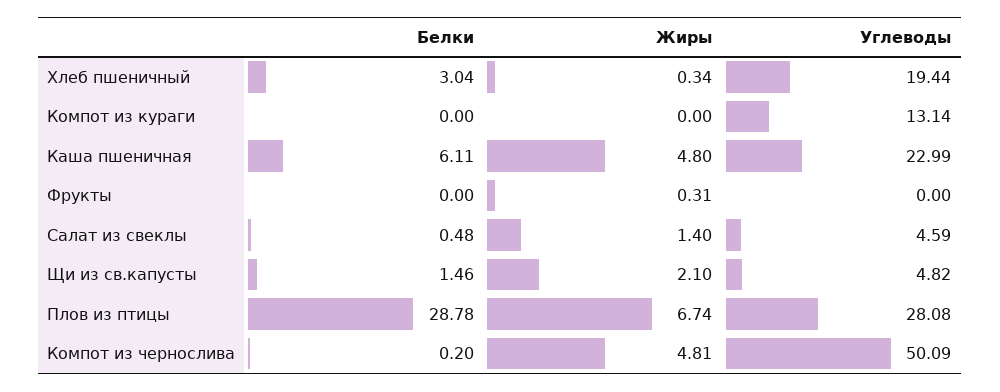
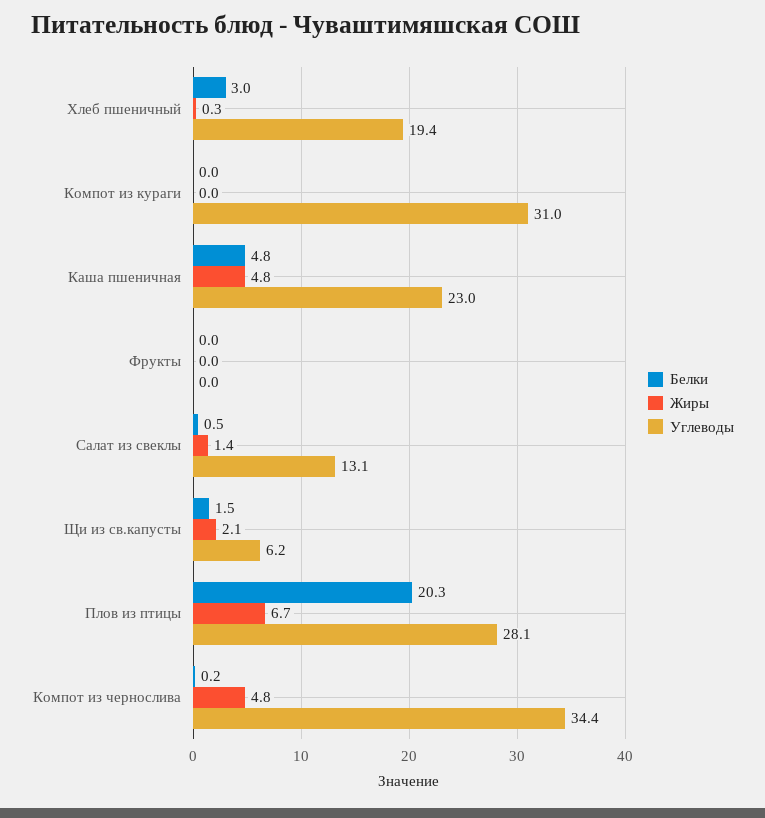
  {
    "Белки": {
      "Хлеб пшеничный": 3.04,
      "Компот из кураги": 0,
-     "Каша пшеничная": 6.11,
+     "Каша пшеничная": 4.8,
      "Фрукты": 0,
      "Салат из свеклы": 0.48,
      "Щи из св.капусты": 1.46,
-     "Плов из птицы": 28.78,
+     "Плов из птицы": 20.3,
      "Компот из чернослива": 0.2
    },
    "Жиры": {
      "Хлеб пшеничный": 0.34,
      "Компот из кураги": 0,
      "Каша пшеничная": 4.8,
-     "Фрукты": 0.31,
+     "Фрукты": 0,
      "Салат из свеклы": 1.4,
      "Щи из св.капусты": 2.1,
      "Плов из птицы": 6.74,
      "Компот из чернослива": 4.81
    },
    "Углеводы": {
      "Хлеб пшеничный": 19.44,
-     "Компот из кураги": 13.14,
+     "Компот из кураги": 31,
      "Каша пшеничная": 22.99,
      "Фрукты": 0,
-     "Салат из свеклы": 4.59,
+     "Салат из свеклы": 13.1,
-     "Щи из св.капусты": 4.82,
+     "Щи из св.капусты": 6.2,
      "Плов из птицы": 28.08,
-     "Компот из чернослива": 50.09
+     "Компот из чернослива": 34.4
    }
  }

